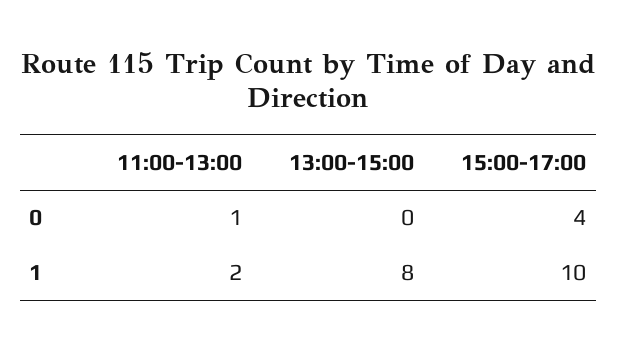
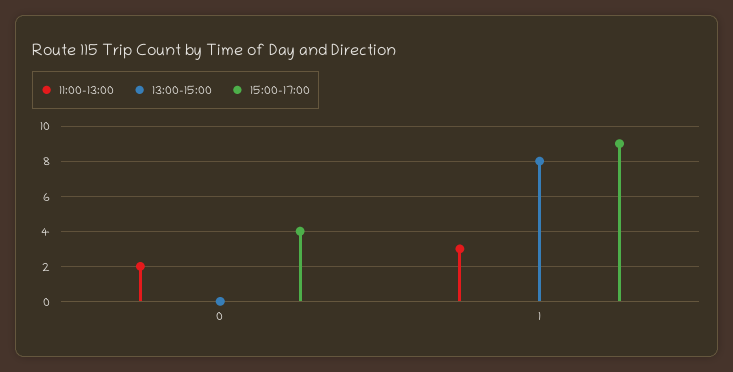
  {
    "11:00-13:00": {
-     "0": 1,
+     "0": 2,
-     "1": 2
+     "1": 3
    },
    "13:00-15:00": {
      "0": 0,
      "1": 8
    },
    "15:00-17:00": {
      "0": 4,
-     "1": 10
+     "1": 9
    }
  }

